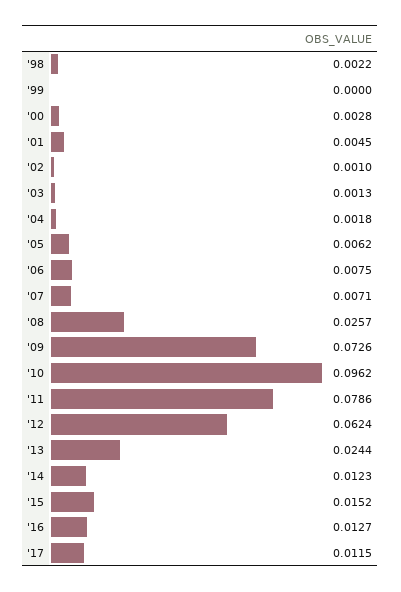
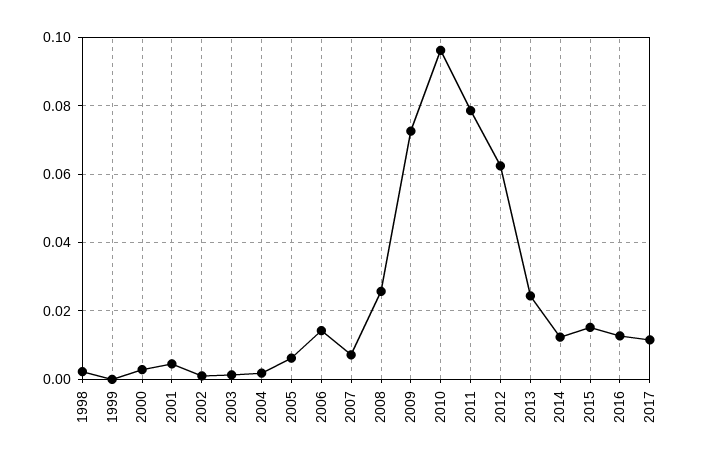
  {
    "'98": 0.0022,
    "'99": 0,
    "'00": 0.0028,
    "'01": 0.0045,
    "'02": 0.001,
    "'03": 0.0013,
    "'04": 0.0018,
    "'05": 0.0062,
-   "'06": 0.0075,
+   "'06": 0.014,
    "'07": 0.0071,
    "'08": 0.0257,
    "'09": 0.0726,
    "'10": 0.0962,
    "'11": 0.0786,
    "'12": 0.0624,
    "'13": 0.0244,
    "'14": 0.0123,
    "'15": 0.0152,
    "'16": 0.0127,
    "'17": 0.0115
  }

